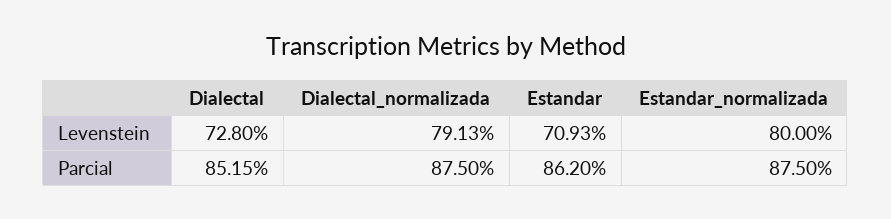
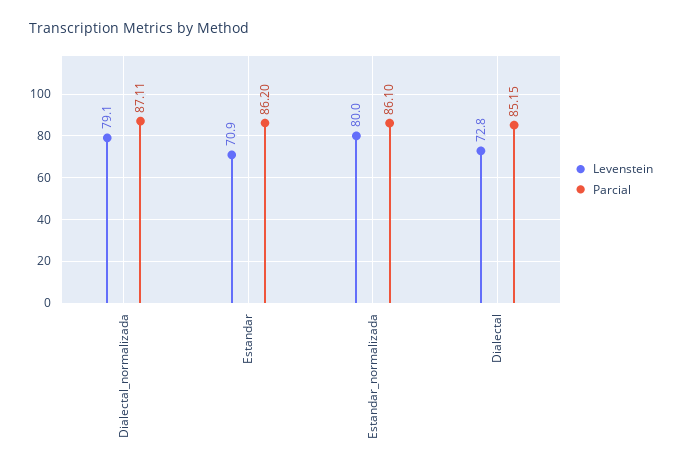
  {
    "Levenstein": {
      "Dialectal": 72.8,
      "Dialectal_normalizada": 79.13,
      "Estandar": 70.93,
      "Estandar_normalizada": 80
    },
    "Parcial": {
      "Dialectal": 85.15,
-     "Dialectal_normalizada": 87.5,
+     "Dialectal_normalizada": 87.11,
      "Estandar": 86.2,
-     "Estandar_normalizada": 87.5
+     "Estandar_normalizada": 86.1
    }
  }

